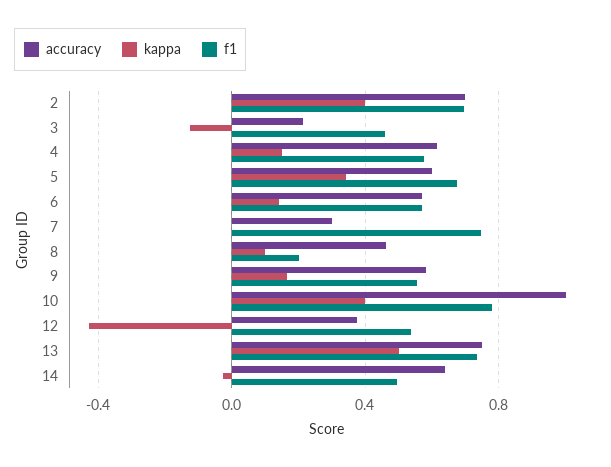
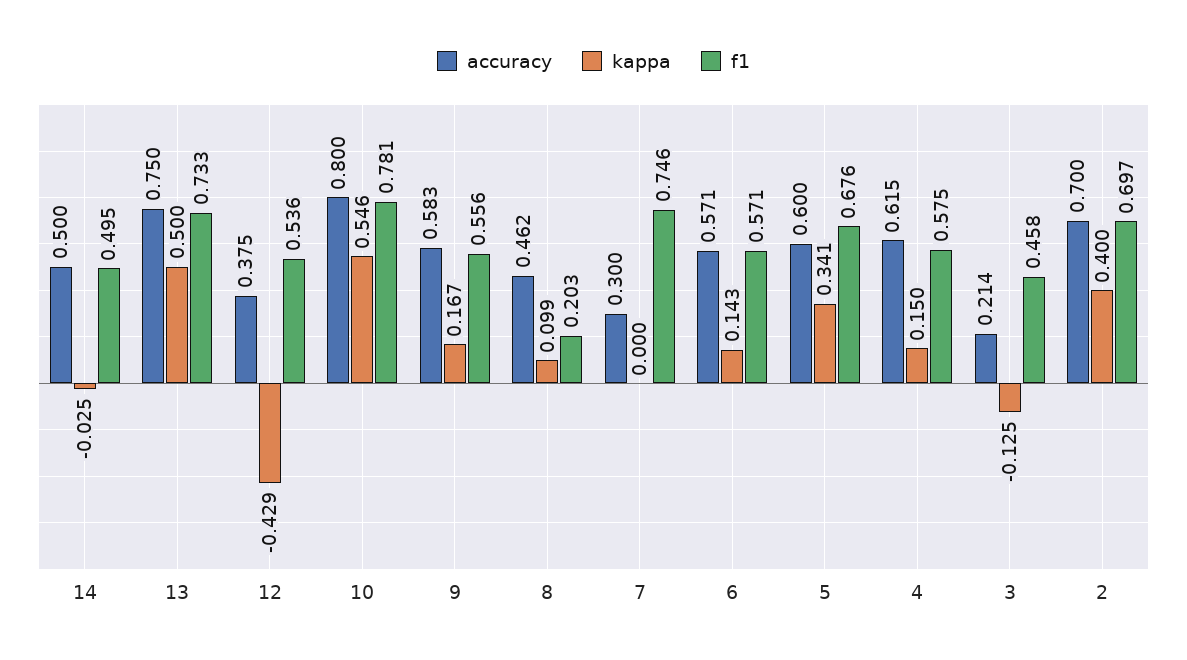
  {
    "accuracy": {
      "2": 0.7,
      "3": 0.214,
      "4": 0.615,
      "5": 0.6,
      "6": 0.571,
      "7": 0.3,
      "8": 0.462,
      "9": 0.583,
-     "10": 1,
+     "10": 0.8,
      "12": 0.375,
      "13": 0.75,
-     "14": 0.65
+     "14": 0.5
    },
    "kappa": {
      "2": 0.4,
      "3": -0.125,
      "4": 0.15,
      "5": 0.341,
      "6": 0.143,
      "7": 0,
      "8": 0.099,
      "9": 0.167,
-     "10": 0.4,
+     "10": 0.546,
      "12": -0.429,
      "13": 0.5,
      "14": -0.025
    },
    "f1": {
      "2": 0.697,
      "3": 0.458,
      "4": 0.575,
      "5": 0.676,
      "6": 0.571,
      "7": 0.746,
      "8": 0.203,
      "9": 0.556,
      "10": 0.781,
      "12": 0.536,
      "13": 0.733,
      "14": 0.495
    }
  }

